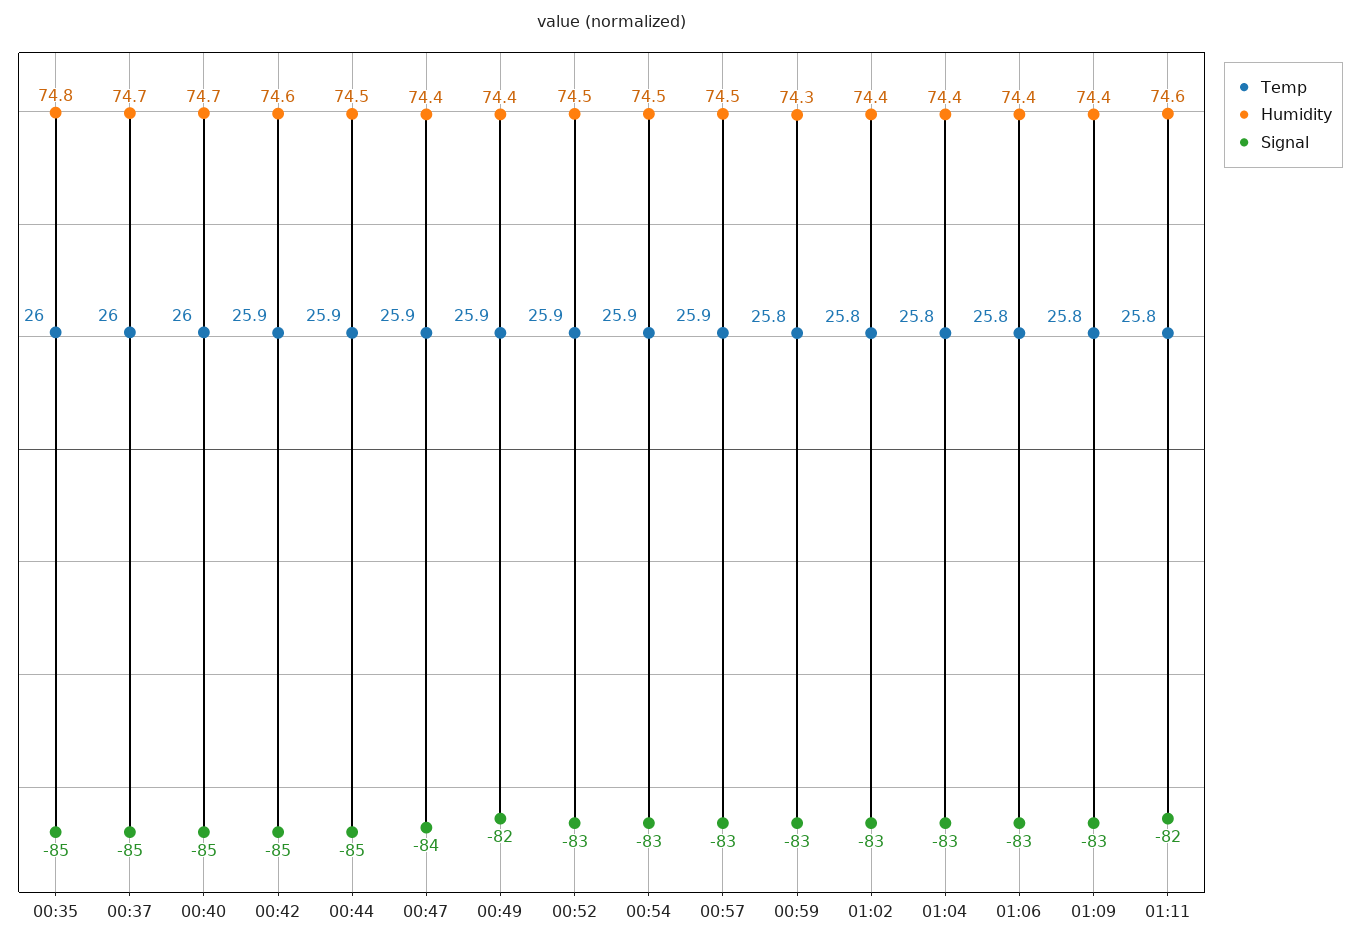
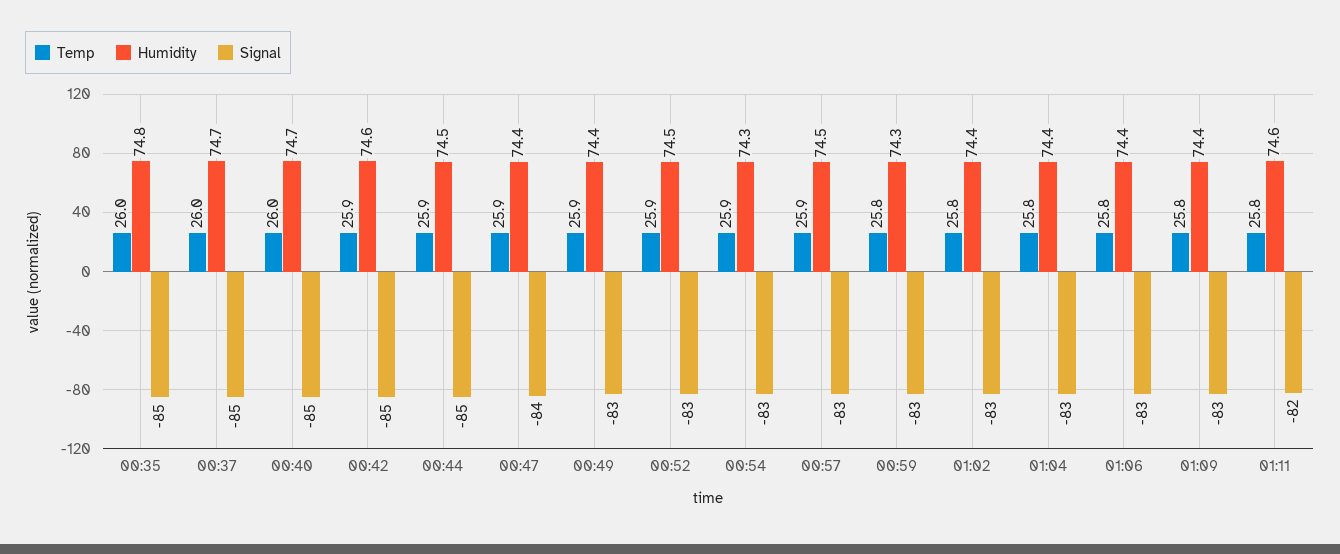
  {
    "Temp": {
      "00:35": 26,
      "00:37": 26,
      "00:40": 26,
      "00:42": 25.9,
      "00:44": 25.9,
      "00:47": 25.9,
      "00:49": 25.9,
      "00:52": 25.9,
      "00:54": 25.9,
      "00:57": 25.9,
      "00:59": 25.8,
      "01:02": 25.8,
      "01:04": 25.8,
      "01:06": 25.8,
      "01:09": 25.8,
      "01:11": 25.8
    },
    "Humidity": {
      "00:35": 74.8,
      "00:37": 74.7,
      "00:40": 74.7,
      "00:42": 74.6,
      "00:44": 74.5,
      "00:47": 74.4,
      "00:49": 74.4,
      "00:52": 74.5,
-     "00:54": 74.5,
+     "00:54": 74.3,
      "00:57": 74.5,
      "00:59": 74.3,
      "01:02": 74.4,
      "01:04": 74.4,
      "01:06": 74.4,
      "01:09": 74.4,
      "01:11": 74.6
    },
    "Signal": {
      "00:35": -85,
      "00:37": -85,
      "00:40": -85,
      "00:42": -85,
      "00:44": -85,
      "00:47": -84,
-     "00:49": -82,
+     "00:49": -83,
      "00:52": -83,
      "00:54": -83,
      "00:57": -83,
      "00:59": -83,
      "01:02": -83,
      "01:04": -83,
      "01:06": -83,
      "01:09": -83,
      "01:11": -82
    }
  }

